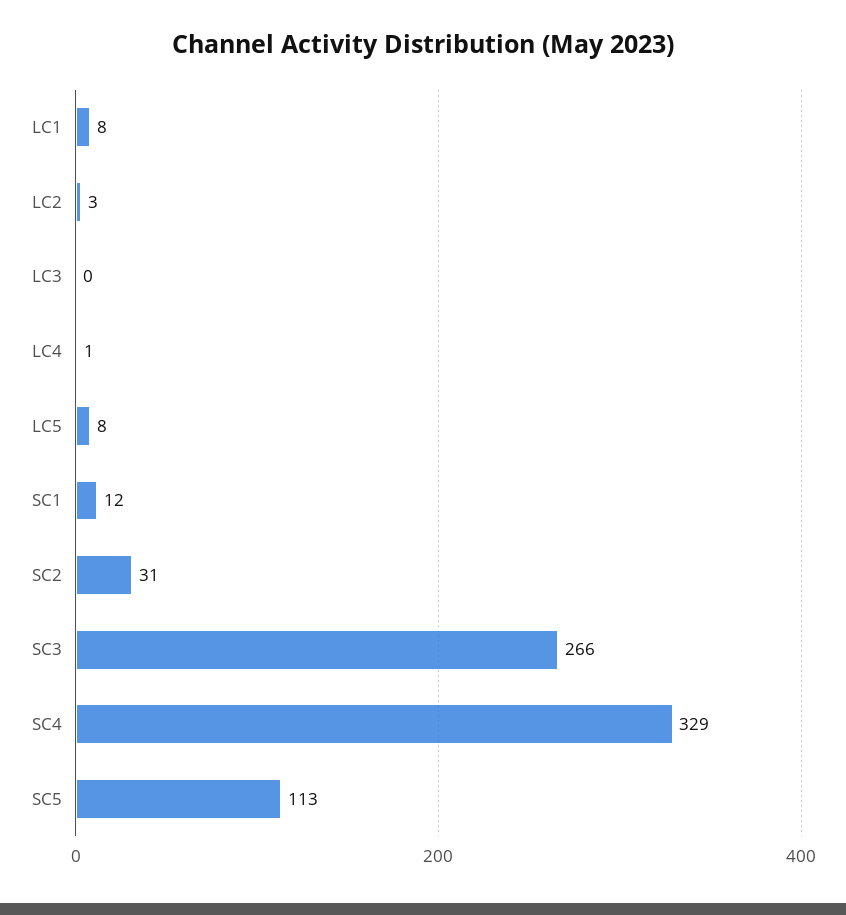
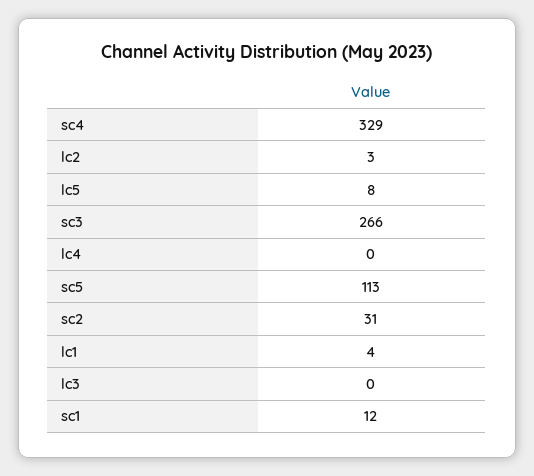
  {
-   "LC1": 8,
+   "LC1": 4,
    "LC2": 3,
    "LC3": 0,
-   "LC4": 1,
+   "LC4": 0,
    "LC5": 8,
    "SC1": 12,
    "SC2": 31,
    "SC3": 266,
    "SC4": 329,
    "SC5": 113
  }

